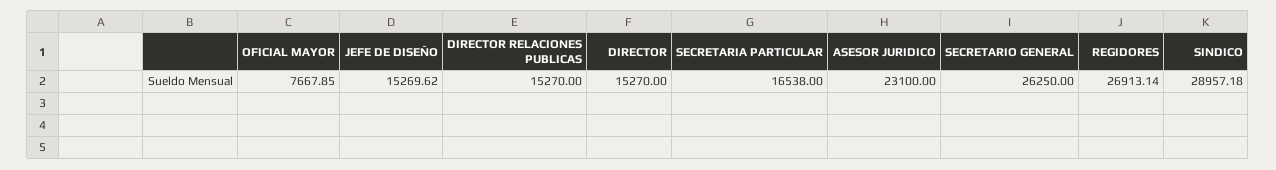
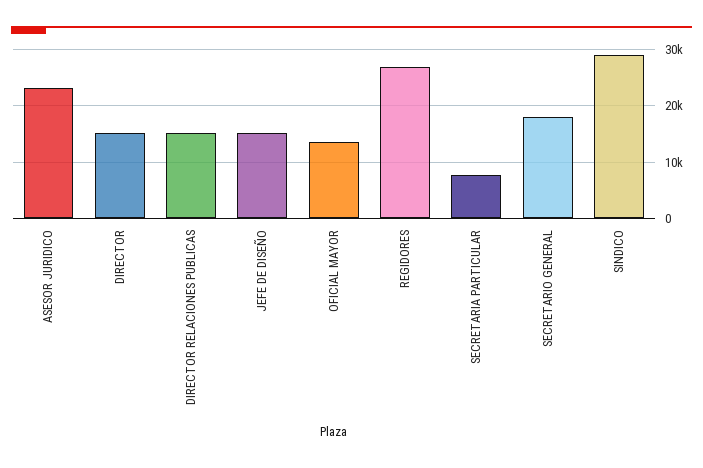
  {
-   "OFICIAL MAYOR": 7667.85,
+   "OFICIAL MAYOR": 14000,
    "JEFE DE DISEÑO": 15269.62,
    "DIRECTOR RELACIONES PUBLICAS": 15270,
    "DIRECTOR": 15270,
-   "SECRETARIA PARTICULAR": 16538,
+   "SECRETARIA PARTICULAR": 8000,
    "ASESOR JURIDICO": 23100,
-   "SECRETARIO GENERAL": 26250,
+   "SECRETARIO GENERAL": 18000,
    "REGIDORES": 26913.14,
    "SINDICO": 28957.18
  }

